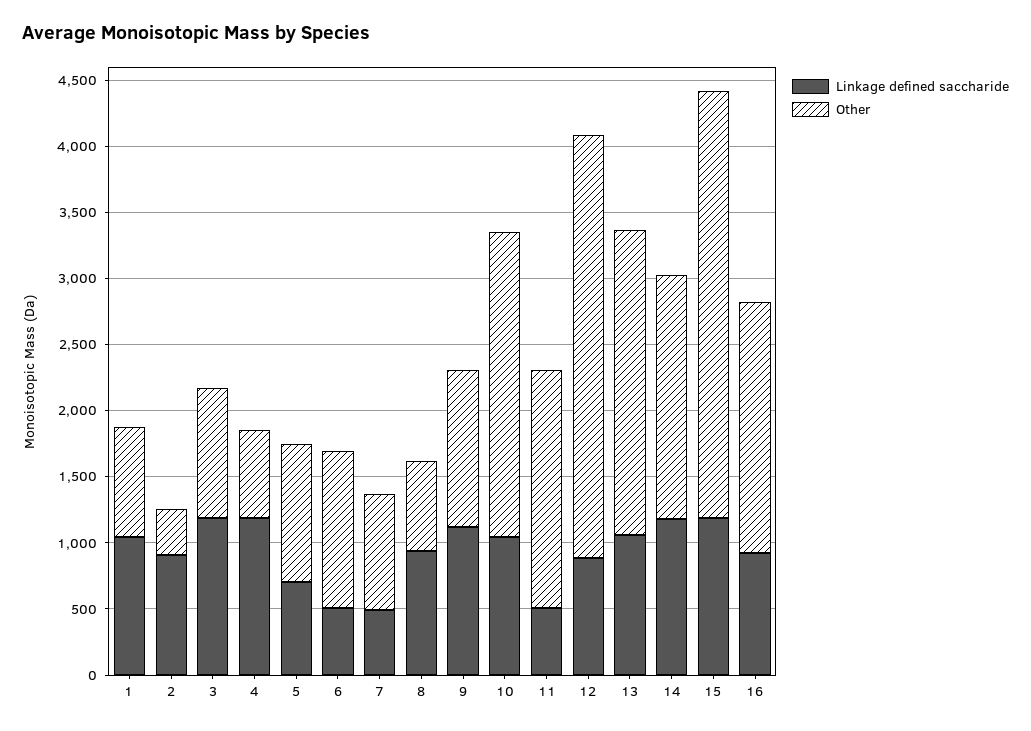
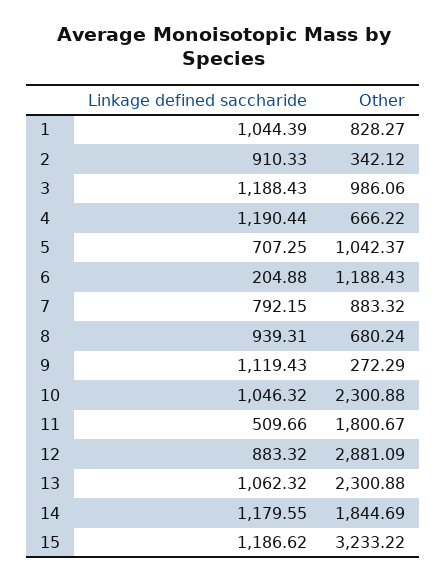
  {
    "Linkage defined saccharide": {
      "1": 1044.39,
      "2": 910.33,
      "3": 1188.43,
      "4": 1190.44,
      "5": 707.25,
-     "6": 500,
+     "6": 204.88,
-     "7": 500,
+     "7": 792.15,
      "8": 939.31,
      "9": 1119.43,
      "10": 1046.32,
      "11": 509.66,
      "12": 883.32,
      "13": 1062.32,
      "14": 1179.55,
-     "15": 1186.62,
+     "15": 1186.62
-     "16": 900
    },
    "Other": {
      "1": 828.27,
      "2": 342.12,
      "3": 986.06,
      "4": 666.22,
      "5": 1042.37,
      "6": 1188.43,
      "7": 883.32,
      "8": 680.24,
-     "9": 1200,
+     "9": 272.29,
      "10": 2300.88,
      "11": 1800.67,
-     "12": 3200,
+     "12": 2881.09,
      "13": 2300.88,
      "14": 1844.69,
-     "15": 3233.22,
+     "15": 3233.22
-     "16": 1900
    }
  }

